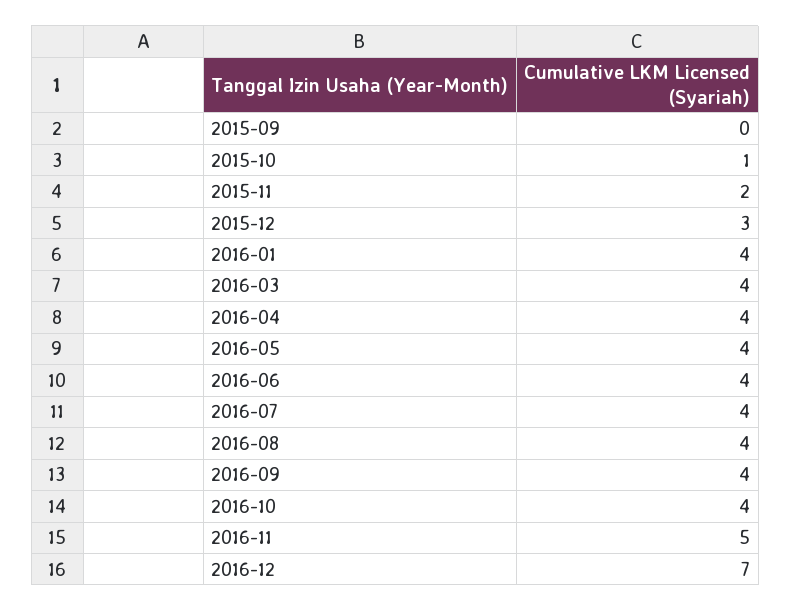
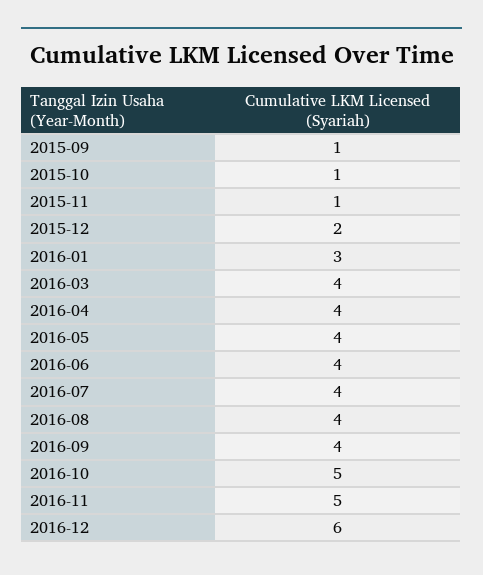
  {
-   "2015-09": 0,
+   "2015-09": 1,
    "2015-10": 1,
-   "2015-11": 2,
+   "2015-11": 1,
-   "2015-12": 3,
+   "2015-12": 2,
-   "2016-01": 4,
+   "2016-01": 3,
    "2016-03": 4,
    "2016-04": 4,
    "2016-05": 4,
    "2016-06": 4,
    "2016-07": 4,
    "2016-08": 4,
    "2016-09": 4,
-   "2016-10": 4,
+   "2016-10": 5,
    "2016-11": 5,
-   "2016-12": 7
+   "2016-12": 6
  }

